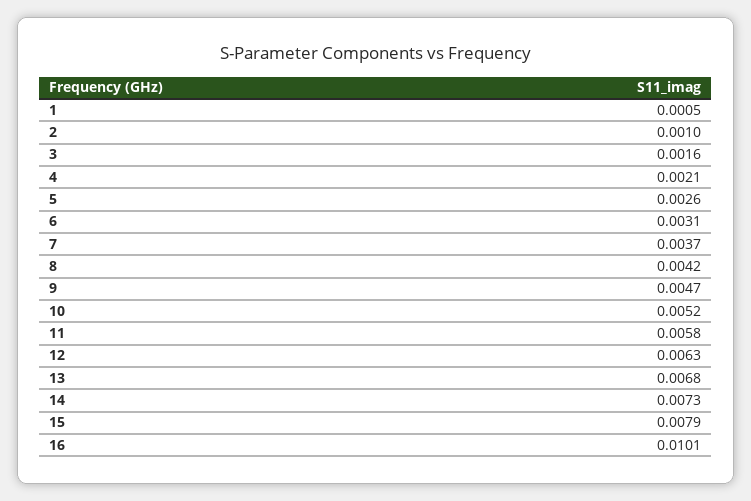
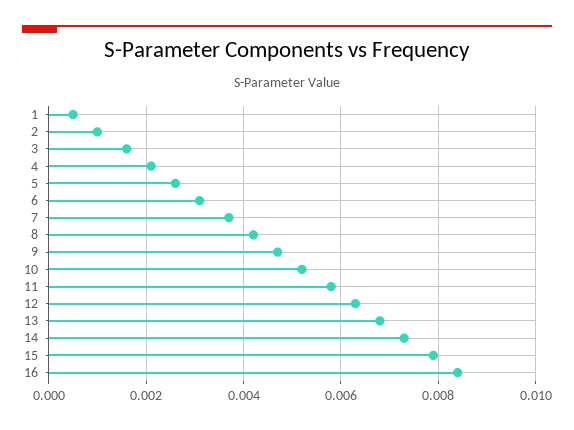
  {
    "1": 0.0005,
    "2": 0.001,
    "3": 0.0016,
    "4": 0.0021,
    "5": 0.0026,
    "6": 0.0031,
    "7": 0.0037,
    "8": 0.0042,
    "9": 0.0047,
    "10": 0.0052,
    "11": 0.0058,
    "12": 0.0063,
    "13": 0.0068,
    "14": 0.0073,
    "15": 0.0079,
-   "16": 0.0101
+   "16": 0.0085
  }

